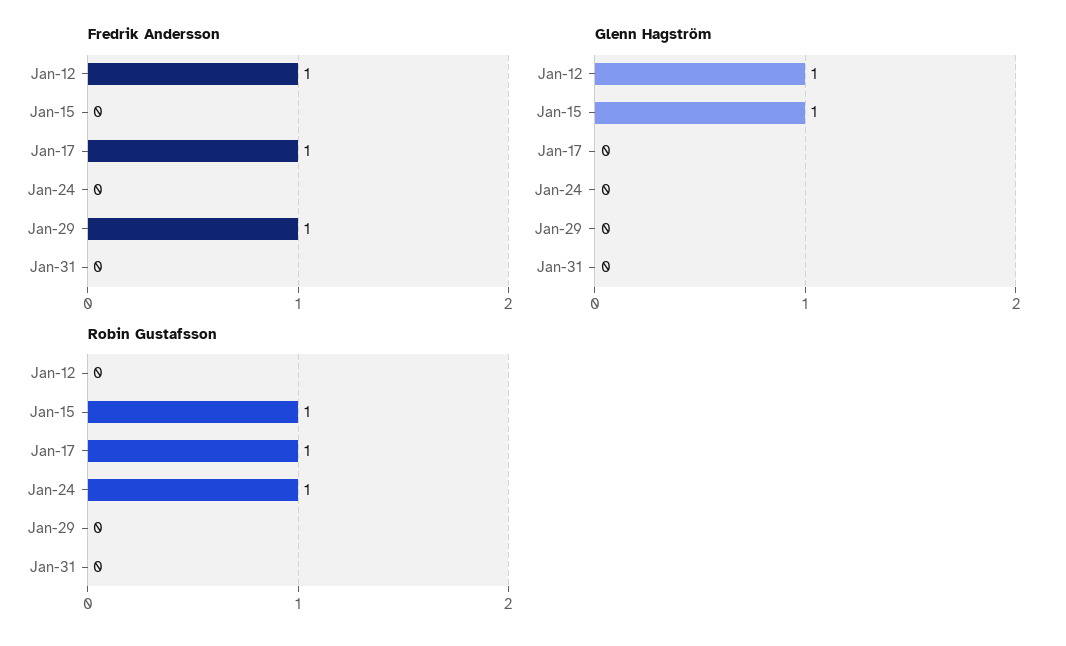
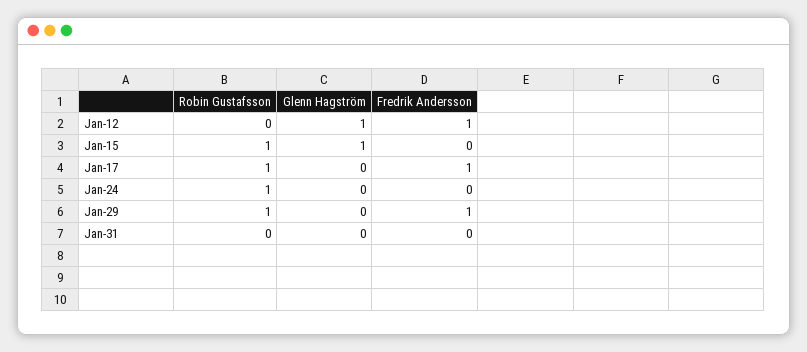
  {
    "Fredrik Andersson": {
      "Jan-12": 1,
      "Jan-15": 0,
      "Jan-17": 1,
      "Jan-24": 0,
      "Jan-29": 1,
      "Jan-31": 0
    },
    "Glenn Hagström": {
      "Jan-12": 1,
      "Jan-15": 1,
      "Jan-17": 0,
      "Jan-24": 0,
      "Jan-29": 0,
      "Jan-31": 0
    },
    "Robin Gustafsson": {
      "Jan-12": 0,
      "Jan-15": 1,
      "Jan-17": 1,
      "Jan-24": 1,
-     "Jan-29": 0,
+     "Jan-29": 1,
      "Jan-31": 0
    }
  }

